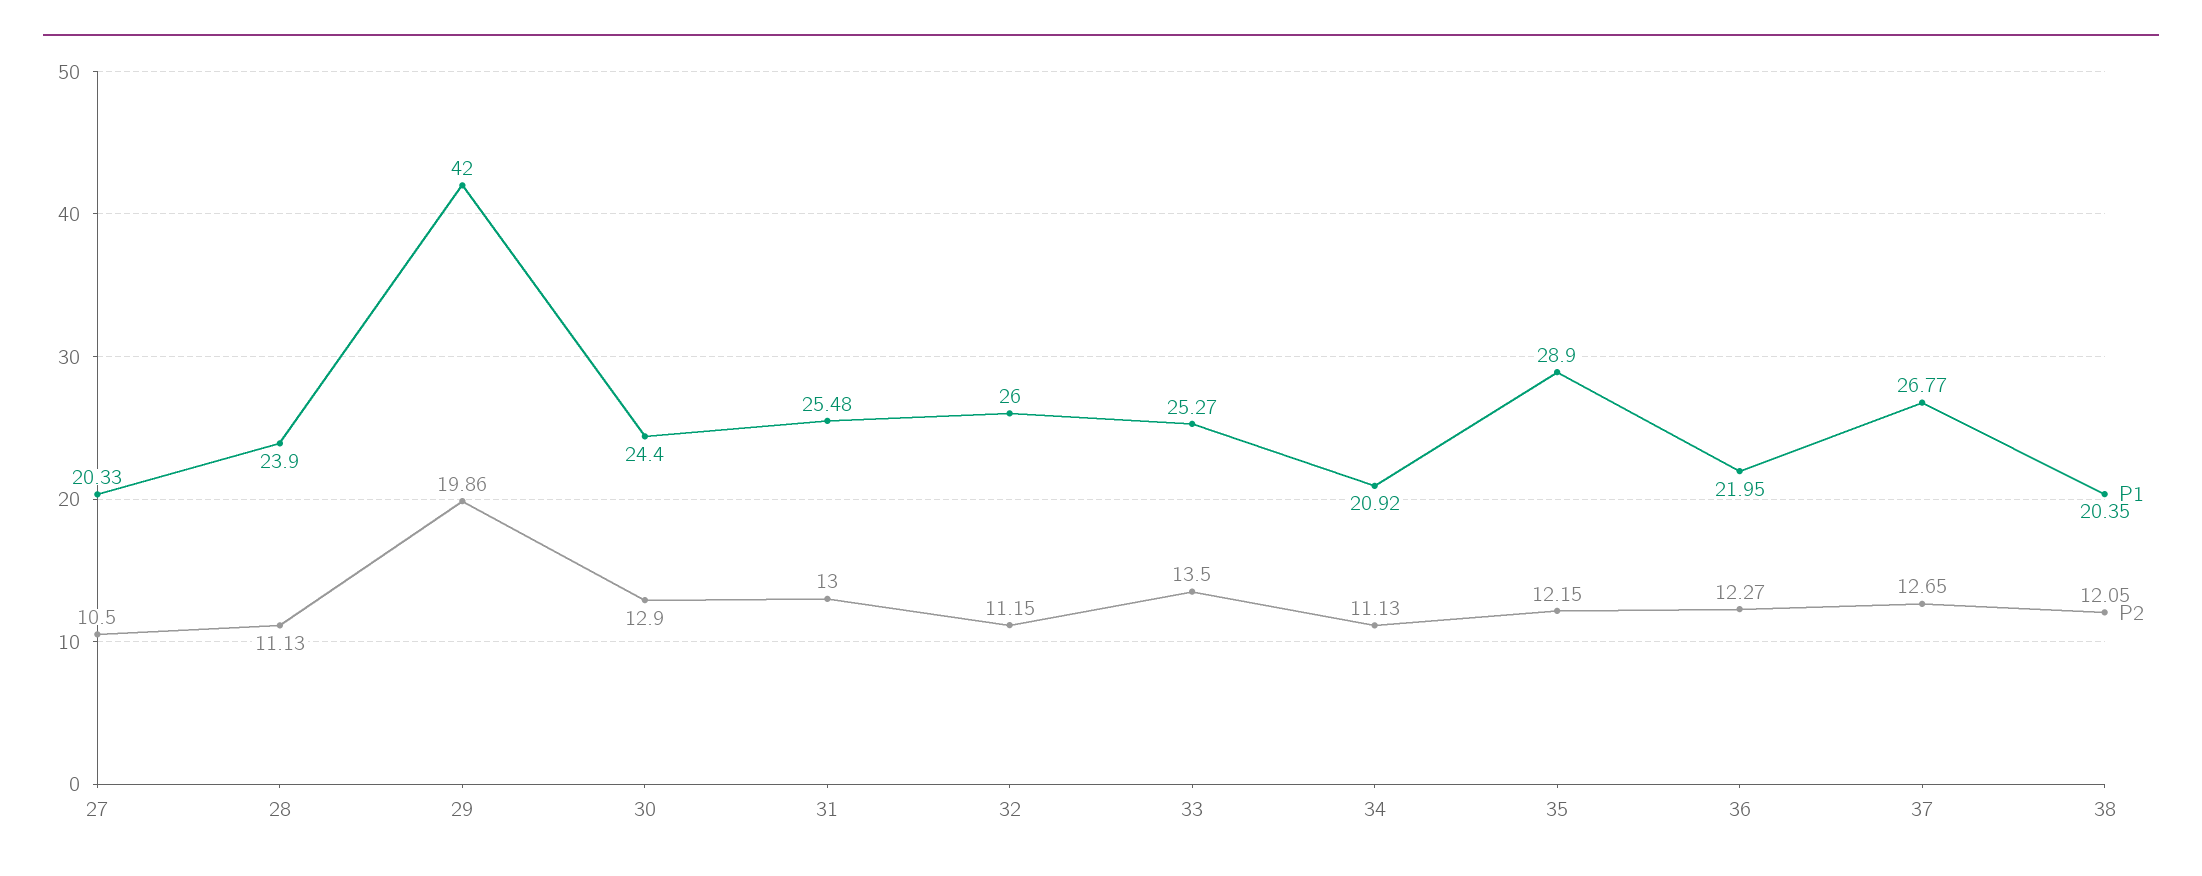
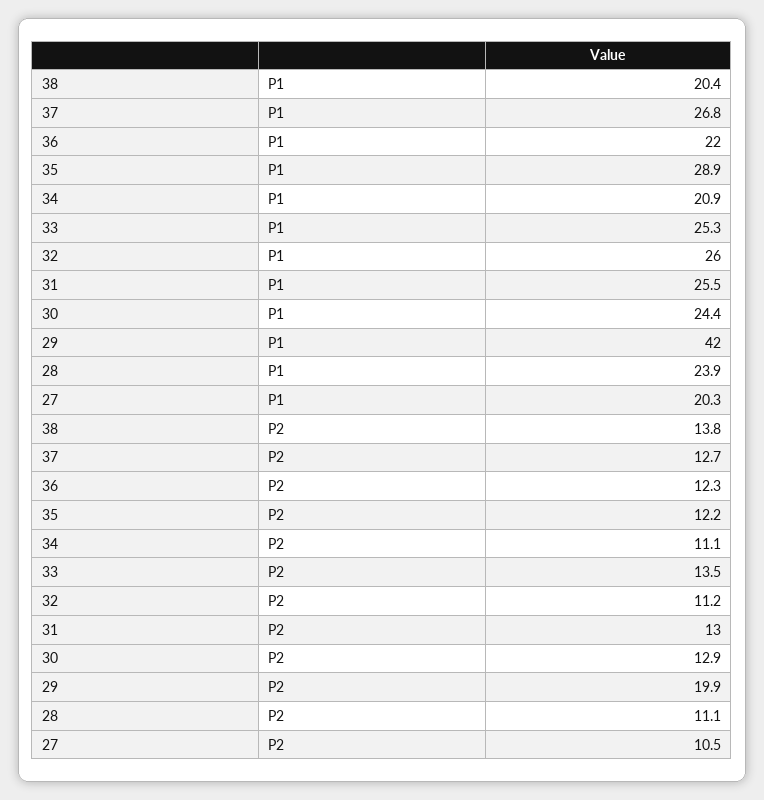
  {
    "P1": {
      "27": 20.33,
      "28": 23.9,
      "29": 42,
      "30": 24.4,
      "31": 25.48,
      "32": 26,
      "33": 25.27,
      "34": 20.92,
      "35": 28.9,
      "36": 21.95,
      "37": 26.77,
      "38": 20.35
    },
    "P2": {
      "27": 10.5,
      "28": 11.13,
      "29": 19.86,
      "30": 12.9,
      "31": 13,
      "32": 11.15,
      "33": 13.5,
      "34": 11.13,
      "35": 12.15,
      "36": 12.27,
      "37": 12.65,
-     "38": 12.05
+     "38": 13.8
    }
  }

